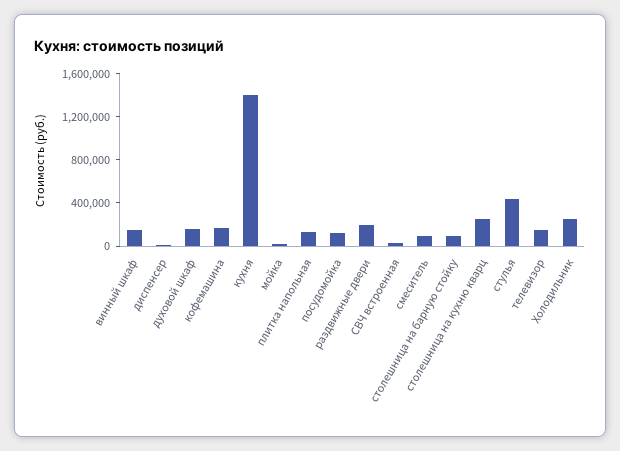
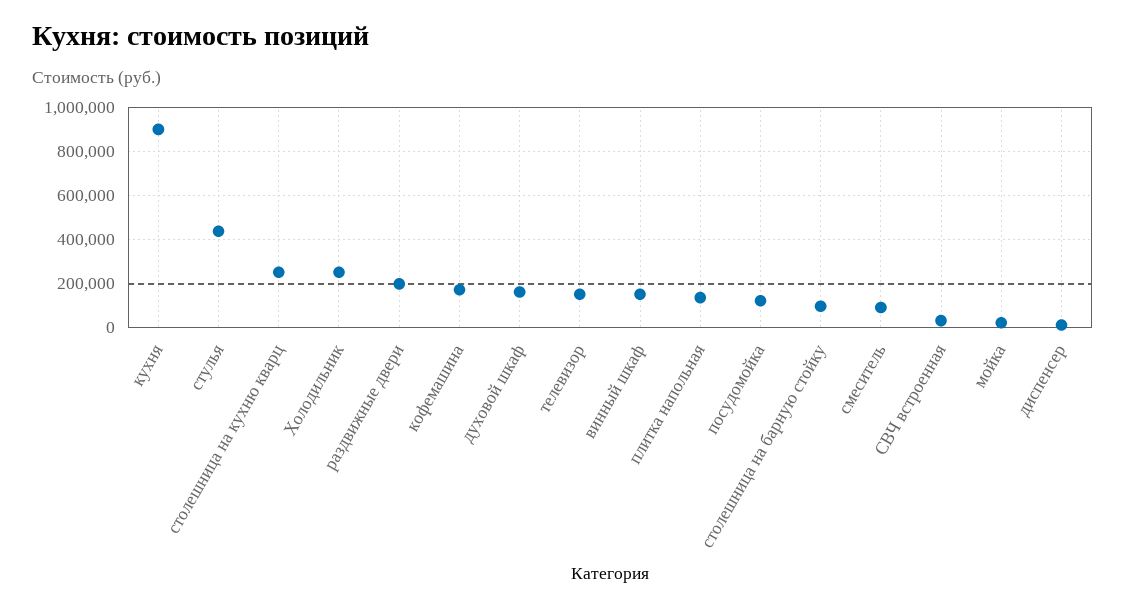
  {
    "винный шкаф": 150000,
    "диспенсер": 0,
    "духовой шкаф": 150000,
    "кофемашина": 150000,
-   "кухня": 1400000,
+   "кухня": 900000,
    "мойка": 0,
    "плитка напольная": 150000,
    "посудомойка": 100000,
    "раздвижные двери": 200000,
    "СВЧ встроенная": 50000,
    "смеситель": 100000,
    "столешница на барную стойку": 100000,
    "столешница на кухню кварц": 250000,
    "стулья": 450000,
    "телевизор": 150000,
    "Холодильник": 250000
  }

